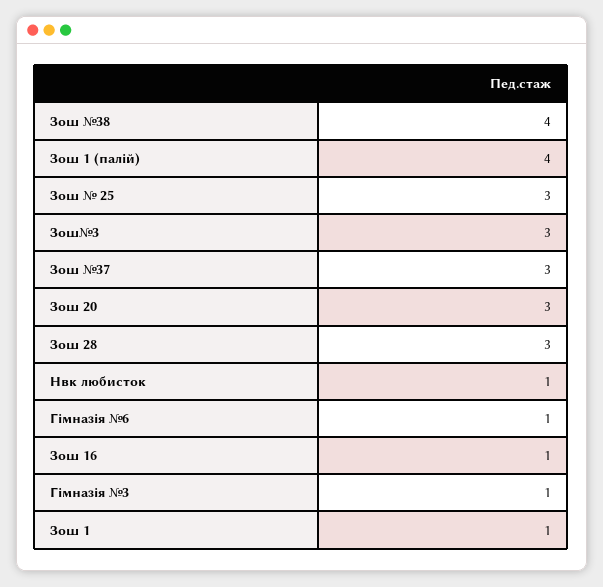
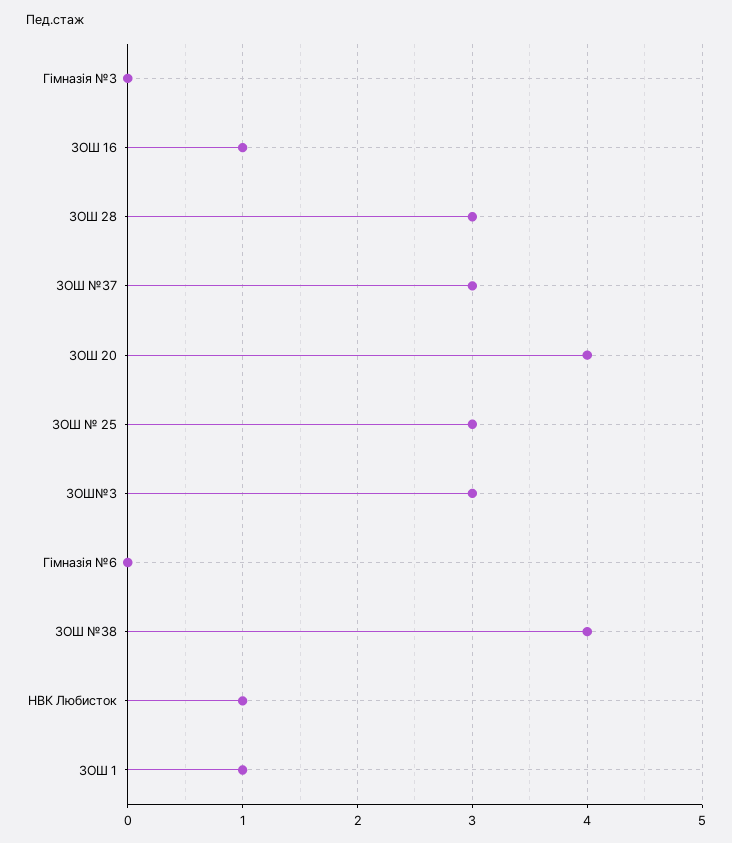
  {
    "Зош №38": 4,
-   "Зош 1 (палій)": 4,
    "Зош № 25": 3,
    "Зош№3": 3,
    "Зош №37": 3,
-   "Зош 20": 3,
+   "Зош 20": 4,
    "Зош 28": 3,
    "Нвк любисток": 1,
-   "Гімназія №6": 1,
+   "Гімназія №6": 0,
    "Зош 16": 1,
-   "Гімназія №3": 1,
+   "Гімназія №3": 0,
    "Зош 1": 1
  }

